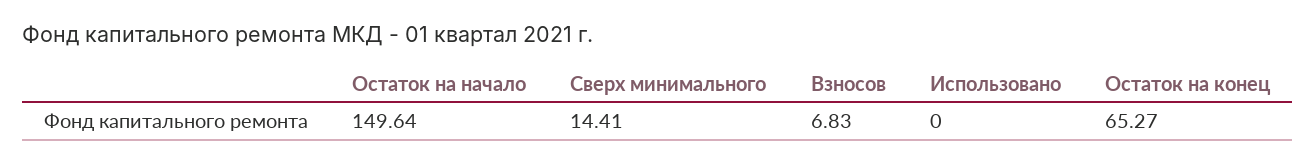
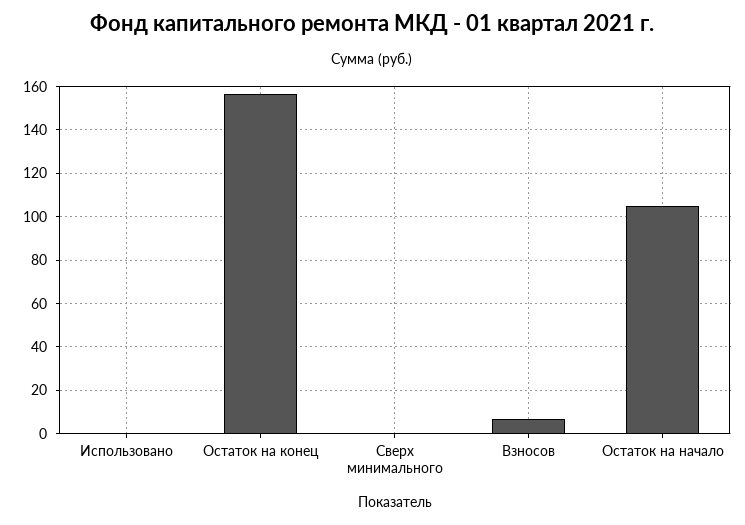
  {
-   "Остаток на начало": 149.64,
+   "Остаток на начало": 105,
-   "Сверх минимального": 14.41,
+   "Сверх минимального": 0,
    "Взносов": 6.83,
    "Использовано": 0,
-   "Остаток на конец": 65.27
+   "Остаток на конец": 155
  }

